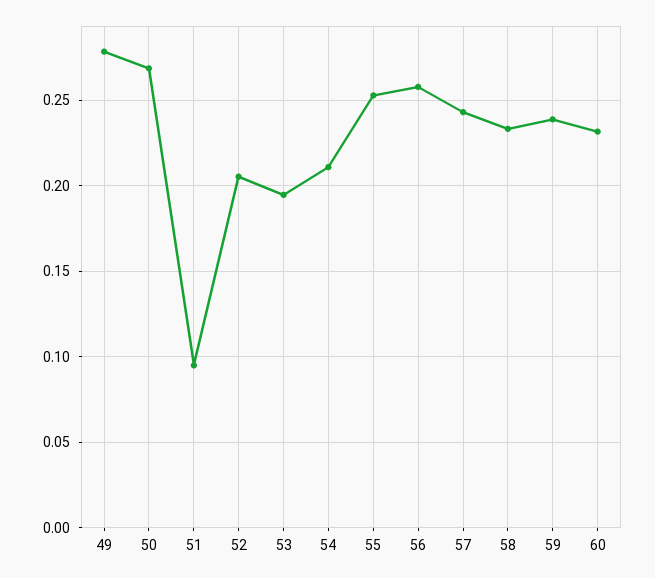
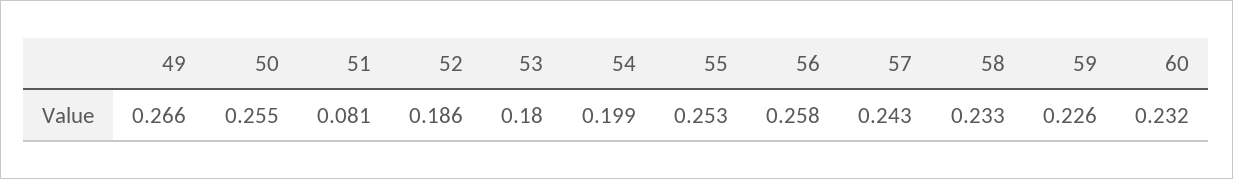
  {
-   "49": 0.28,
+   "49": 0.266,
-   "50": 0.27,
+   "50": 0.255,
-   "51": 0.095,
+   "51": 0.081,
-   "52": 0.205,
+   "52": 0.186,
-   "53": 0.195,
+   "53": 0.18,
-   "54": 0.21,
+   "54": 0.199,
    "55": 0.253,
    "56": 0.258,
    "57": 0.243,
    "58": 0.233,
-   "59": 0.24,
+   "59": 0.226,
    "60": 0.232
  }

